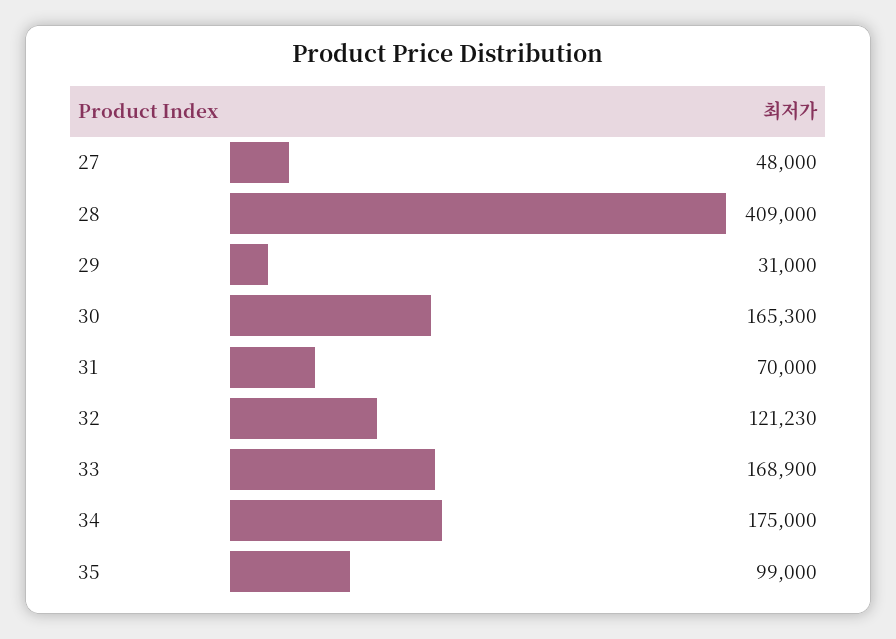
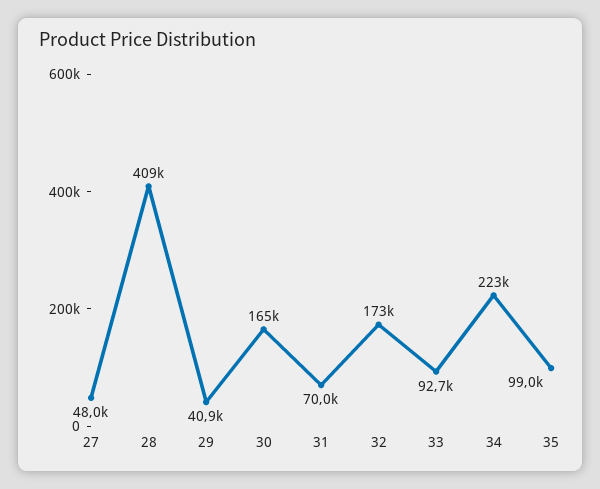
  {
    "27": 48000,
    "28": 409000,
-   "29": 31000,
+   "29": 40900,
    "30": 165300,
    "31": 70000,
-   "32": 121230,
+   "32": 173000,
-   "33": 168900,
+   "33": 92700,
-   "34": 175000,
+   "34": 223000,
    "35": 99000
  }

